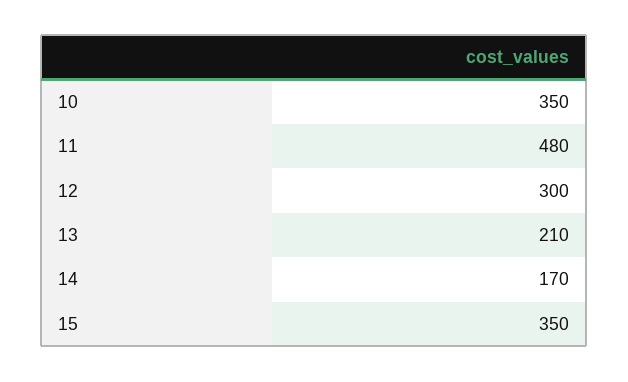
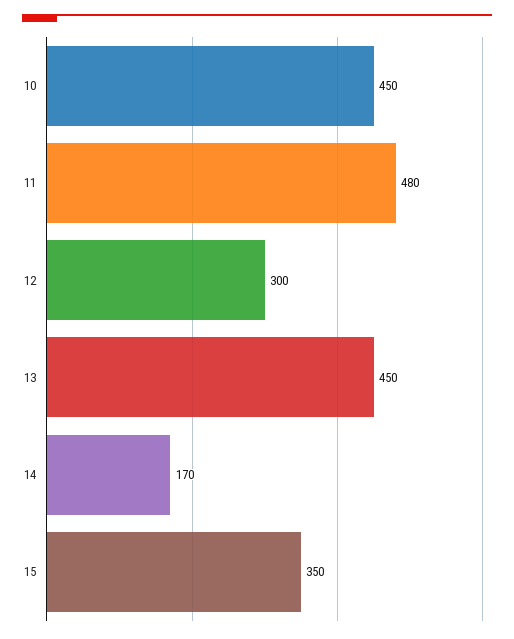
  {
-   "10": 350,
+   "10": 450,
    "11": 480,
    "12": 300,
-   "13": 210,
+   "13": 450,
    "14": 170,
    "15": 350
  }

